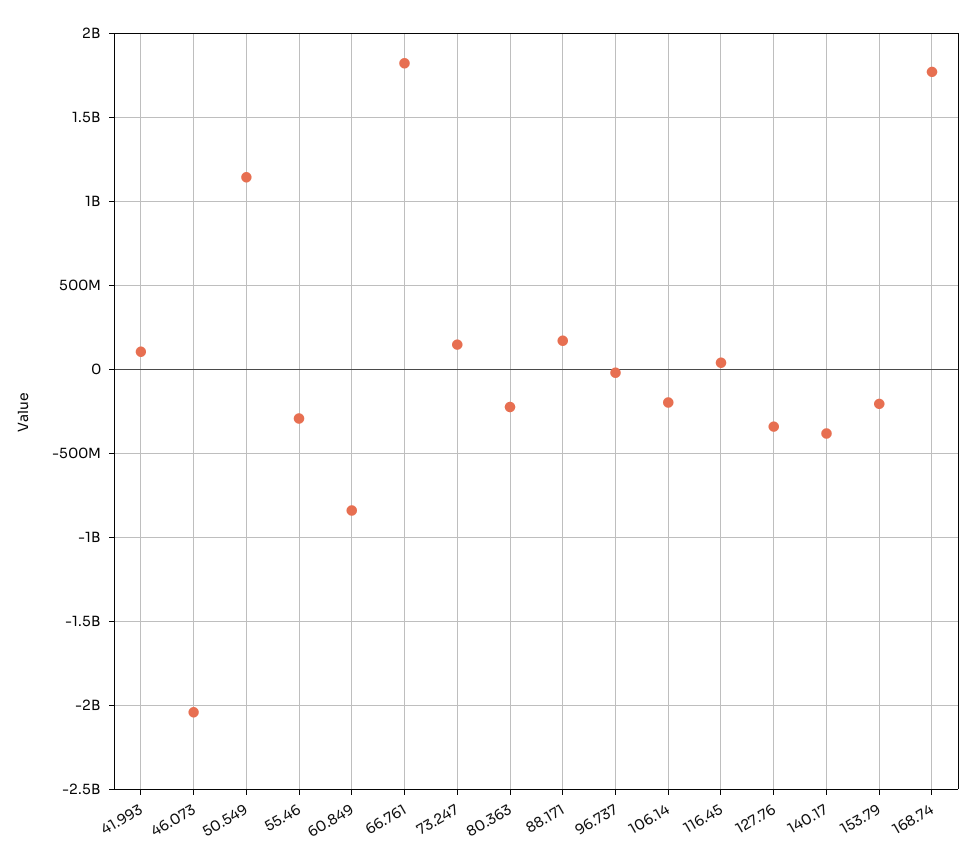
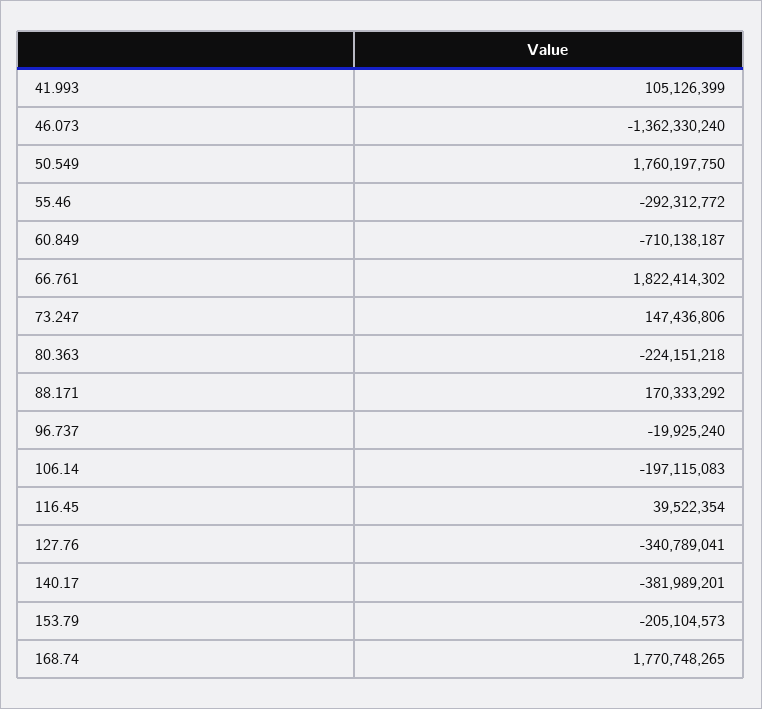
  {
    "41.993": 105126399,
-   "46.073": -2050000000,
+   "46.073": -1362330240,
-   "50.549": 1150000000,
+   "50.549": 1760197750,
    "55.46": -292312772,
-   "60.849": -850000000,
+   "60.849": -710138187,
    "66.761": 1822414302,
    "73.247": 147436806,
    "80.363": -224151218,
    "88.171": 170333292,
    "96.737": -19925240,
    "106.14": -197115083,
    "116.45": 39522354,
    "127.76": -340789041,
    "140.17": -381989201,
    "153.79": -205104573,
    "168.74": 1770748265
  }

